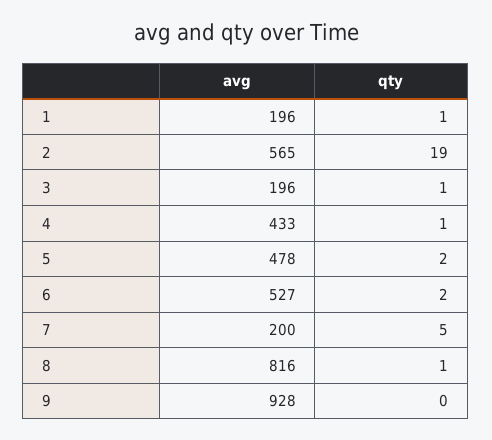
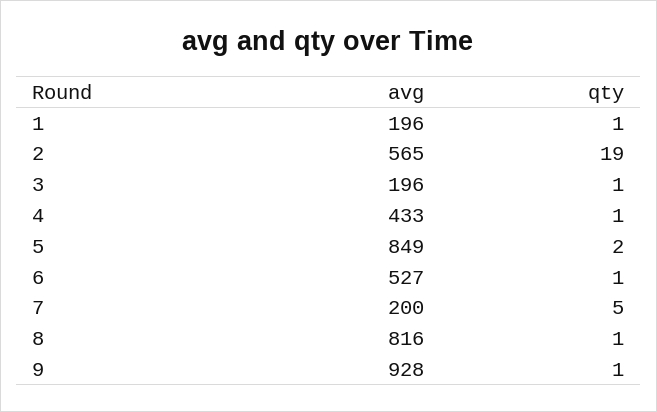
  {
    "avg": {
      "1": 196,
      "2": 565,
      "3": 196,
      "4": 433,
-     "5": 478,
+     "5": 849,
      "6": 527,
      "7": 200,
      "8": 816,
      "9": 928
    },
    "qty": {
      "1": 1,
      "2": 19,
      "3": 1,
      "4": 1,
      "5": 2,
-     "6": 2,
+     "6": 1,
      "7": 5,
      "8": 1,
-     "9": 0
+     "9": 1
    }
  }

